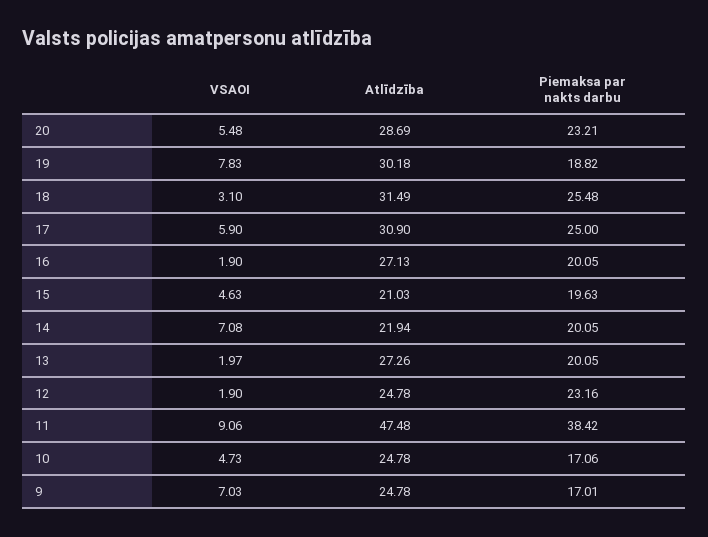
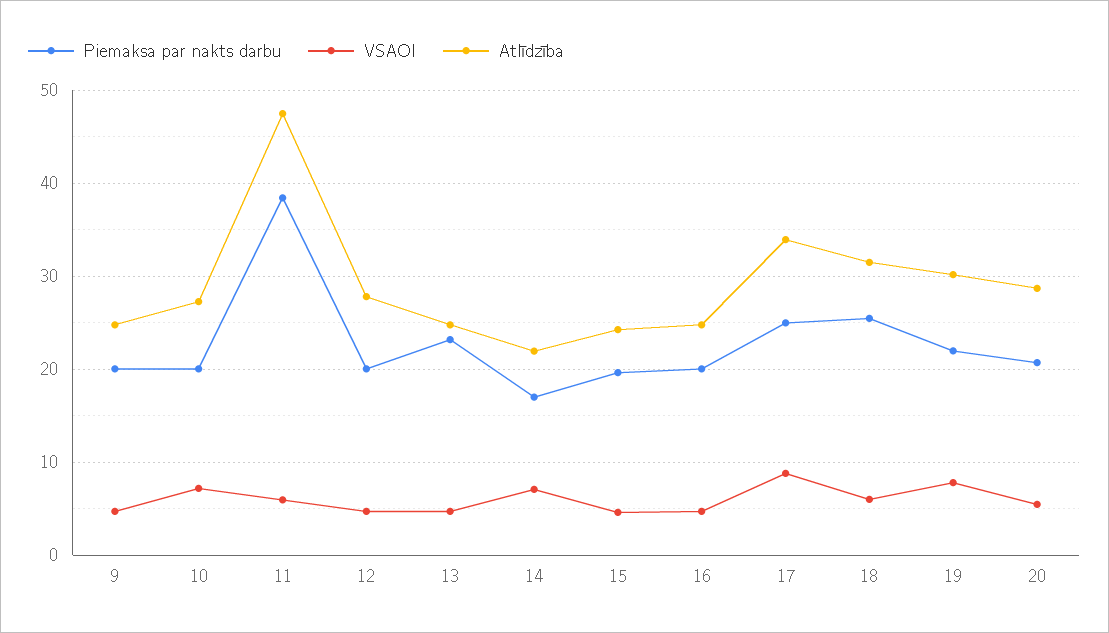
  {
    "VSAOI": {
      "20": 5.48,
      "19": 7.83,
-     "18": 3.1,
+     "18": 6,
-     "17": 5.9,
+     "17": 9,
-     "16": 1.9,
+     "16": 5,
      "15": 4.63,
      "14": 7.08,
-     "13": 1.97,
+     "13": 5,
-     "12": 1.9,
+     "12": 5,
-     "11": 9.06,
+     "11": 6,
-     "10": 4.73,
+     "10": 7,
-     "9": 7.03
+     "9": 5
    },
    "Atlīdzība": {
      "20": 28.69,
      "19": 30.18,
      "18": 31.49,
-     "17": 30.9,
+     "17": 34,
-     "16": 27.13,
+     "16": 25,
-     "15": 21.03,
+     "15": 24,
      "14": 21.94,
-     "13": 27.26,
+     "13": 25,
-     "12": 24.78,
+     "12": 28,
      "11": 47.48,
-     "10": 24.78,
+     "10": 27,
      "9": 24.78
    },
    "Piemaksa par nakts darbu": {
-     "20": 23.21,
+     "20": 21,
-     "19": 18.82,
+     "19": 22,
      "18": 25.48,
      "17": 25,
      "16": 20.05,
      "15": 19.63,
-     "14": 20.05,
+     "14": 17,
-     "13": 20.05,
+     "13": 23,
-     "12": 23.16,
+     "12": 20,
      "11": 38.42,
-     "10": 17.06,
+     "10": 20,
-     "9": 17.01
+     "9": 20
    }
  }

